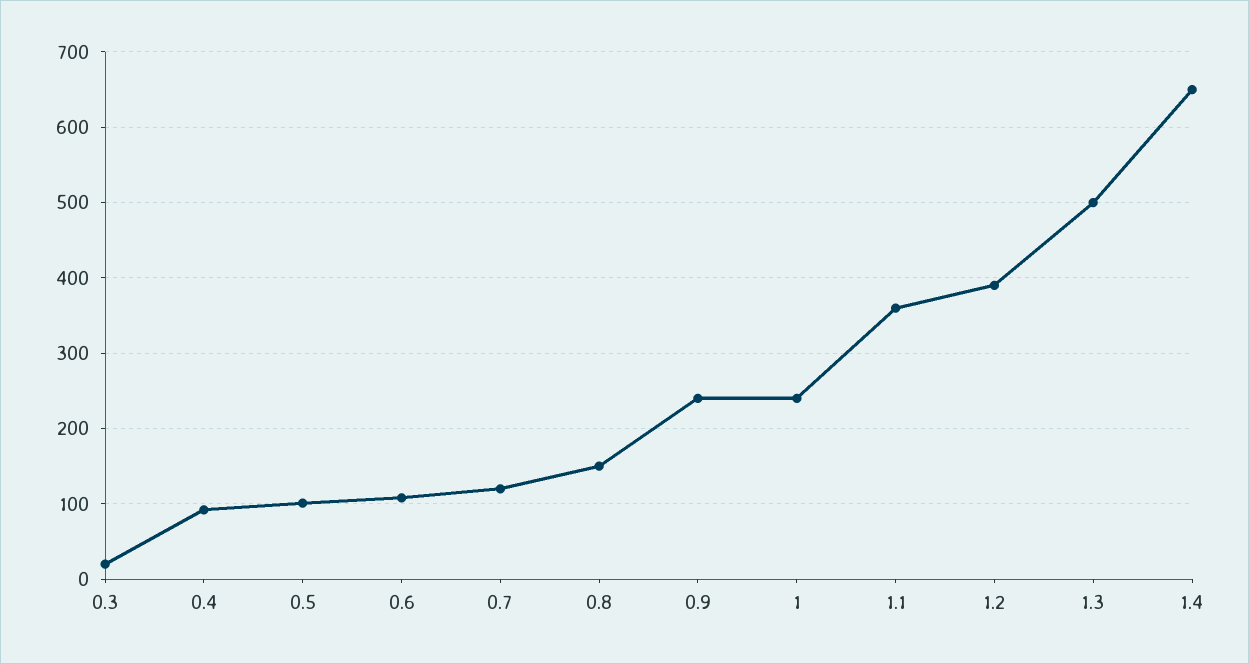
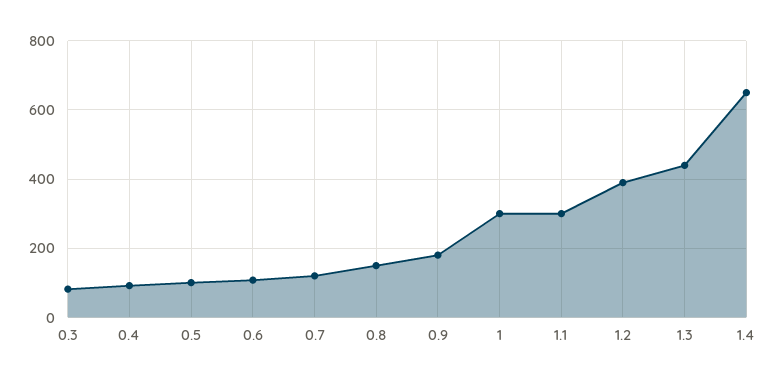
  {
-   "0.3": 20,
+   "0.3": 80,
    "0.4": 90,
    "0.5": 100,
    "0.6": 110,
    "0.7": 120,
    "0.8": 150,
-   "0.9": 240,
+   "0.9": 180,
-   "1": 240,
+   "1": 300,
-   "1.1": 360,
+   "1.1": 300,
    "1.2": 390,
-   "1.3": 500,
+   "1.3": 440,
    "1.4": 650
  }

